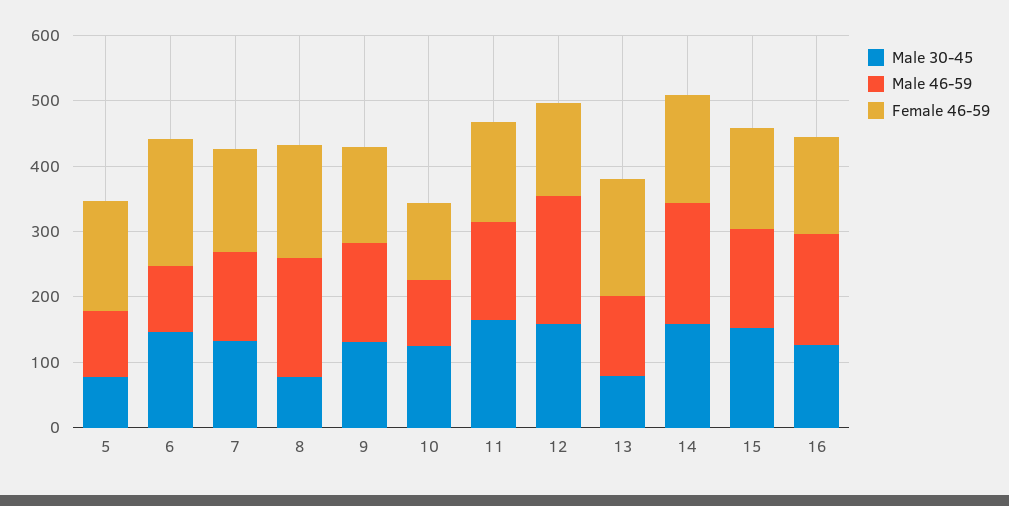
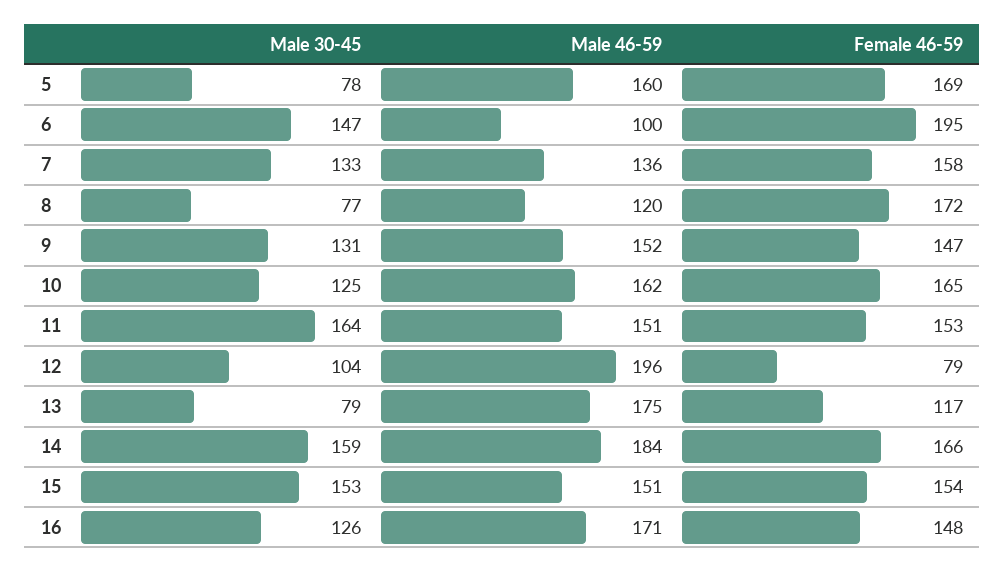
  {
    "Male 30-45": {
      "5": 78,
      "6": 147,
      "7": 133,
      "8": 77,
      "9": 131,
      "10": 125,
      "11": 164,
-     "12": 160,
+     "12": 104,
      "13": 79,
      "14": 159,
      "15": 153,
      "16": 126
    },
    "Male 46-59": {
-     "5": 100,
+     "5": 160,
      "6": 100,
      "7": 136,
-     "8": 180,
+     "8": 120,
      "9": 152,
-     "10": 100,
+     "10": 162,
      "11": 151,
      "12": 196,
-     "13": 120,
+     "13": 175,
      "14": 184,
      "15": 151,
      "16": 171
    },
    "Female 46-59": {
      "5": 169,
      "6": 195,
      "7": 158,
      "8": 172,
      "9": 147,
-     "10": 120,
+     "10": 165,
      "11": 153,
-     "12": 140,
+     "12": 79,
-     "13": 180,
+     "13": 117,
      "14": 166,
      "15": 154,
      "16": 148
    }
  }

